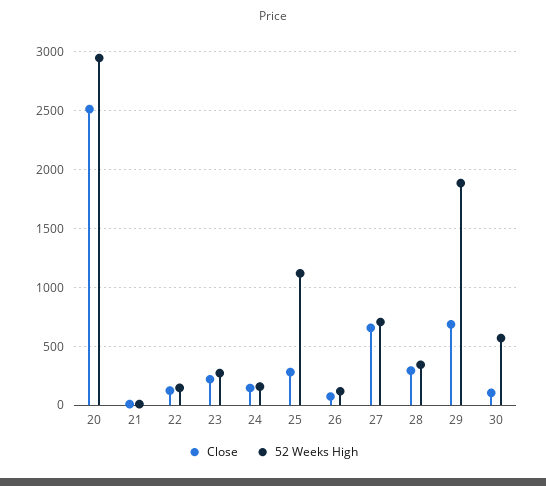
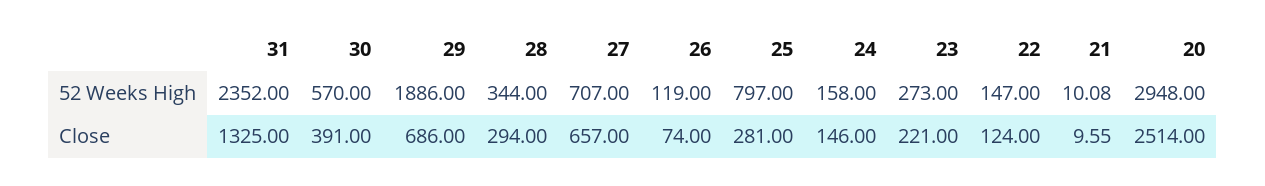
  {
    "Close": {
      "20": 2514,
      "21": 9.55,
      "22": 124,
      "23": 221,
      "24": 146,
      "25": 281,
      "26": 74,
      "27": 657,
      "28": 294,
      "29": 686,
-     "30": 100
+     "30": 391,
+     "31": 1325
    },
    "52 Weeks High": {
      "20": 2948,
      "21": 10.08,
      "22": 147,
      "23": 273,
      "24": 158,
-     "25": 1100,
+     "25": 797,
      "26": 119,
      "27": 707,
      "28": 344,
      "29": 1886,
-     "30": 570
+     "30": 570,
+     "31": 2352
    }
  }

